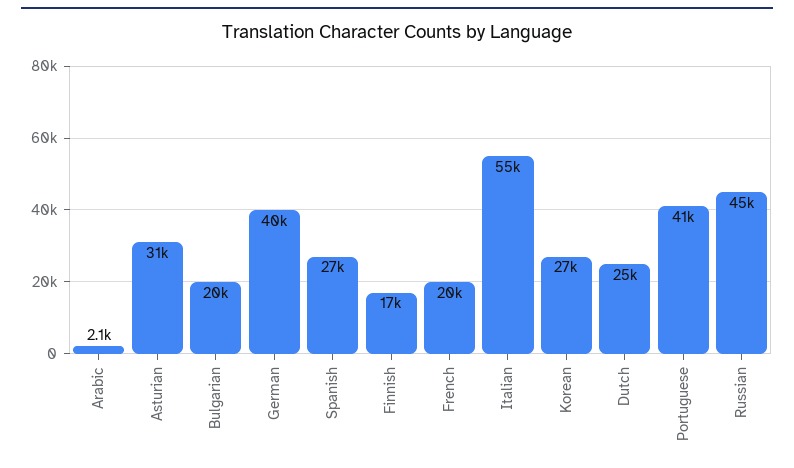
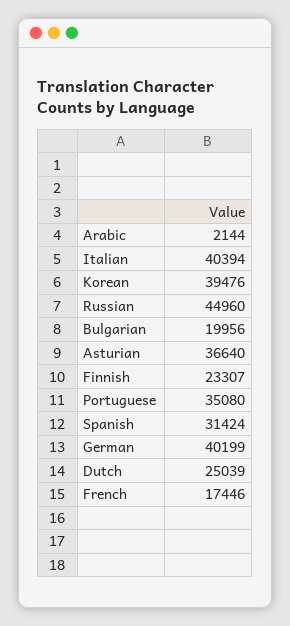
  {
    "Arabic": 2144,
-   "Asturian": 31000,
+   "Asturian": 36640,
    "Bulgarian": 19956,
    "German": 40199,
-   "Spanish": 27000,
+   "Spanish": 31424,
-   "Finnish": 17000,
+   "Finnish": 23307,
-   "French": 20000,
+   "French": 17446,
-   "Italian": 55000,
+   "Italian": 40394,
-   "Korean": 27000,
+   "Korean": 39476,
    "Dutch": 25039,
-   "Portuguese": 41000,
+   "Portuguese": 35080,
    "Russian": 44960
  }

